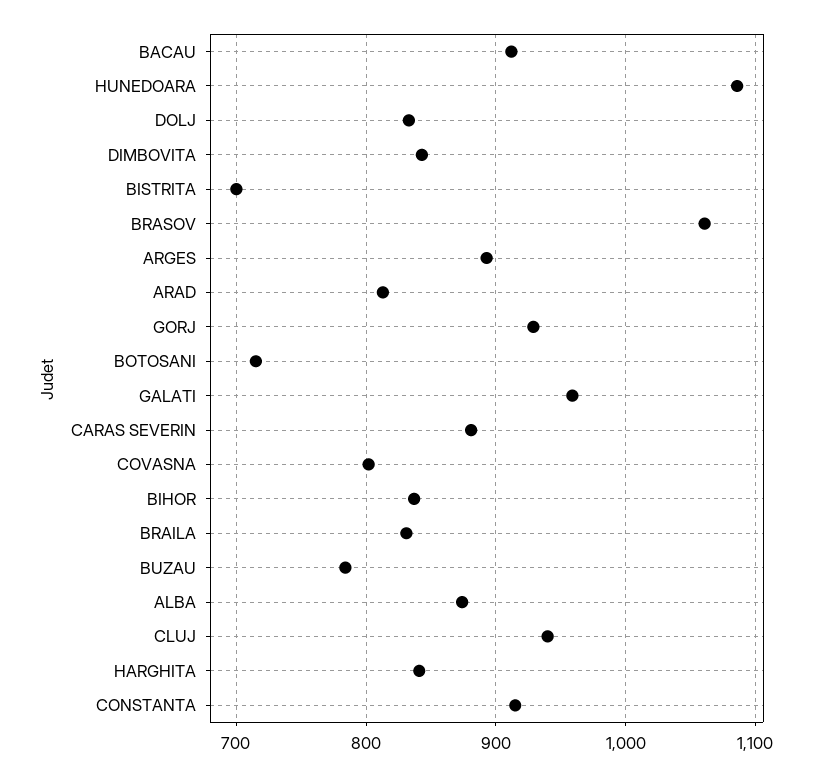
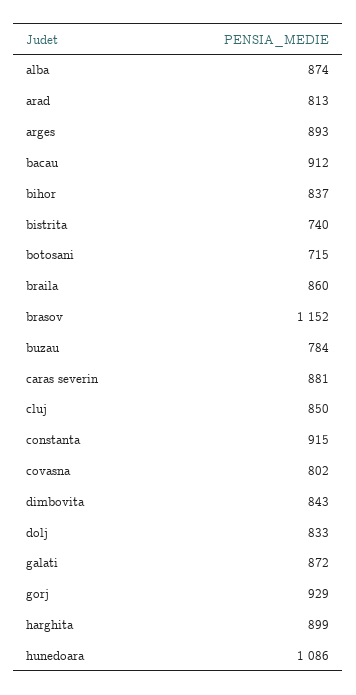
  {
    "BACAU": 912,
    "HUNEDOARA": 1086,
    "DOLJ": 833,
    "DIMBOVITA": 843,
-   "BISTRITA": 700,
+   "BISTRITA": 740,
-   "BRASOV": 1060,
+   "BRASOV": 1152,
    "ARGES": 893,
    "ARAD": 813,
    "GORJ": 929,
    "BOTOSANI": 715,
-   "GALATI": 960,
+   "GALATI": 872,
    "CARAS SEVERIN": 881,
    "COVASNA": 802,
    "BIHOR": 837,
-   "BRAILA": 830,
+   "BRAILA": 860,
    "BUZAU": 784,
    "ALBA": 874,
-   "CLUJ": 940,
+   "CLUJ": 850,
-   "HARGHITA": 840,
+   "HARGHITA": 899,
    "CONSTANTA": 915
  }

